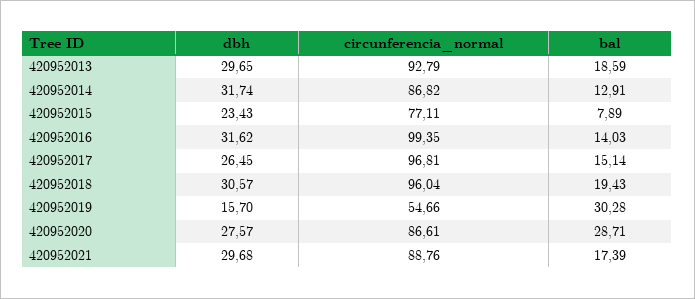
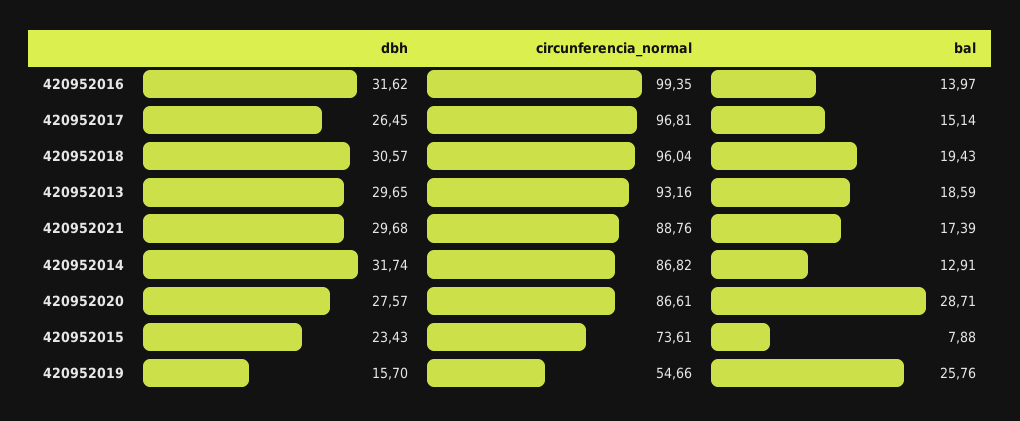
  {
    "dbh": {
      "420952013": 29.65,
      "420952014": 31.74,
      "420952015": 23.43,
      "420952016": 31.62,
      "420952017": 26.45,
      "420952018": 30.57,
      "420952019": 15.7,
      "420952020": 27.57,
      "420952021": 29.68
    },
    "circunferencia_normal": {
-     "420952013": 92.79,
+     "420952013": 93.16,
      "420952014": 86.82,
-     "420952015": 77.11,
+     "420952015": 73.61,
      "420952016": 99.35,
      "420952017": 96.81,
      "420952018": 96.04,
      "420952019": 54.66,
      "420952020": 86.61,
      "420952021": 88.76
    },
    "bal": {
      "420952013": 18.59,
      "420952014": 12.91,
-     "420952015": 7.89,
+     "420952015": 7.88,
-     "420952016": 14.03,
+     "420952016": 13.97,
      "420952017": 15.14,
      "420952018": 19.43,
-     "420952019": 30.28,
+     "420952019": 25.76,
      "420952020": 28.71,
      "420952021": 17.39
    }
  }

